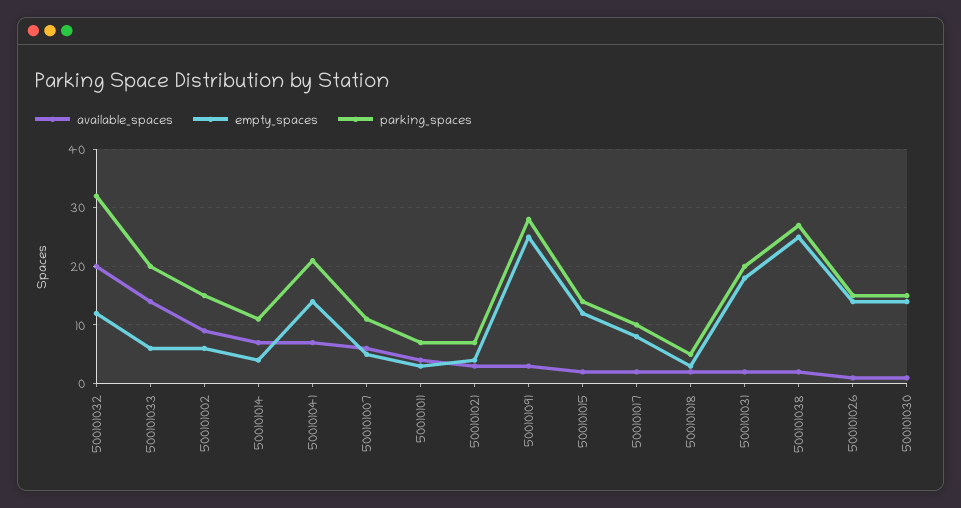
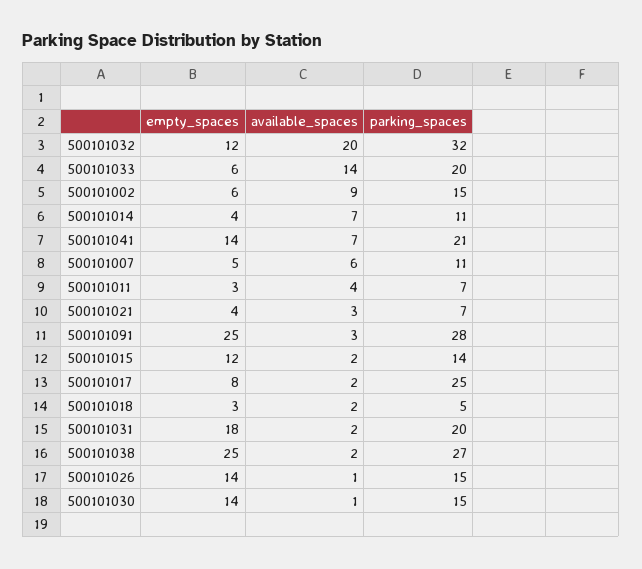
  {
    "available_spaces": {
      "500101032": 20,
      "500101033": 14,
      "500101002": 9,
      "500101014": 7,
      "500101041": 7,
      "500101007": 6,
      "500101011": 4,
      "500101021": 3,
      "500101091": 3,
      "500101015": 2,
      "500101017": 2,
      "500101018": 2,
      "500101031": 2,
      "500101038": 2,
      "500101026": 1,
      "500101030": 1
    },
    "empty_spaces": {
      "500101032": 12,
      "500101033": 6,
      "500101002": 6,
      "500101014": 4,
      "500101041": 14,
      "500101007": 5,
      "500101011": 3,
      "500101021": 4,
      "500101091": 25,
      "500101015": 12,
      "500101017": 8,
      "500101018": 3,
      "500101031": 18,
      "500101038": 25,
      "500101026": 14,
      "500101030": 14
    },
    "parking_spaces": {
      "500101032": 32,
      "500101033": 20,
      "500101002": 15,
      "500101014": 11,
      "500101041": 21,
      "500101007": 11,
      "500101011": 7,
      "500101021": 7,
      "500101091": 28,
      "500101015": 14,
-     "500101017": 10,
+     "500101017": 25,
      "500101018": 5,
      "500101031": 20,
      "500101038": 27,
      "500101026": 15,
      "500101030": 15
    }
  }

